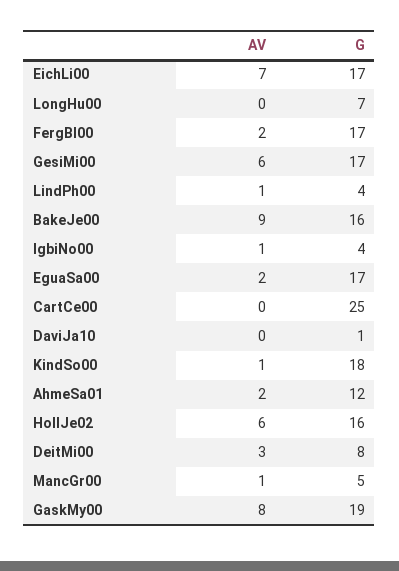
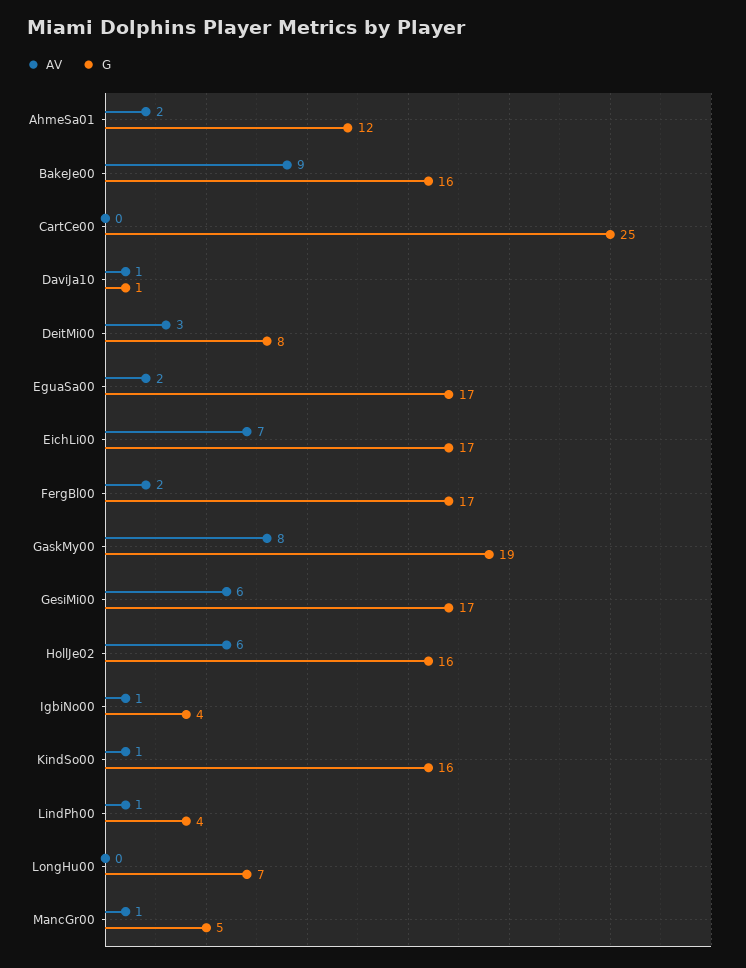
  {
    "AV": {
      "EichLi00": 7,
      "LongHu00": 0,
      "FergBl00": 2,
      "GesiMi00": 6,
      "LindPh00": 1,
      "BakeJe00": 9,
      "IgbiNo00": 1,
      "EguaSa00": 2,
      "CartCe00": 0,
-     "DaviJa10": 0,
+     "DaviJa10": 1,
      "KindSo00": 1,
      "AhmeSa01": 2,
      "HollJe02": 6,
      "DeitMi00": 3,
      "MancGr00": 1,
      "GaskMy00": 8
    },
    "G": {
      "EichLi00": 17,
      "LongHu00": 7,
      "FergBl00": 17,
      "GesiMi00": 17,
      "LindPh00": 4,
      "BakeJe00": 16,
      "IgbiNo00": 4,
      "EguaSa00": 17,
      "CartCe00": 25,
      "DaviJa10": 1,
-     "KindSo00": 18,
+     "KindSo00": 16,
      "AhmeSa01": 12,
      "HollJe02": 16,
      "DeitMi00": 8,
      "MancGr00": 5,
      "GaskMy00": 19
    }
  }

